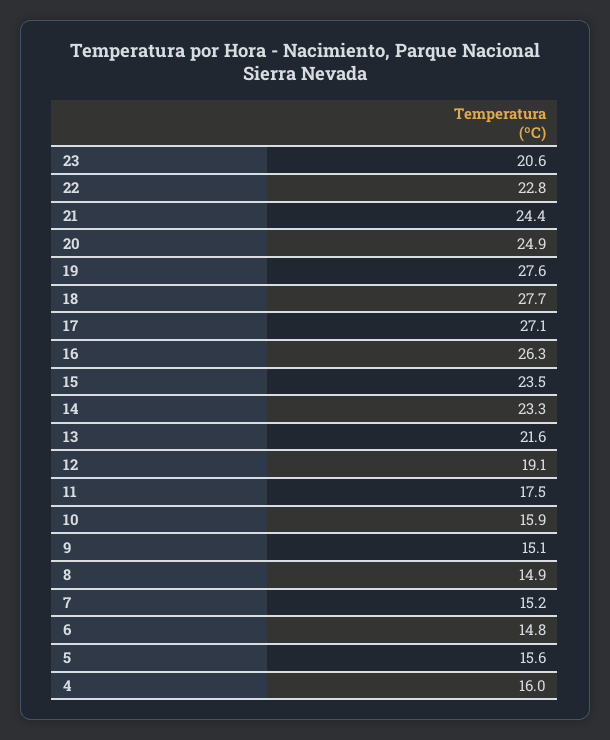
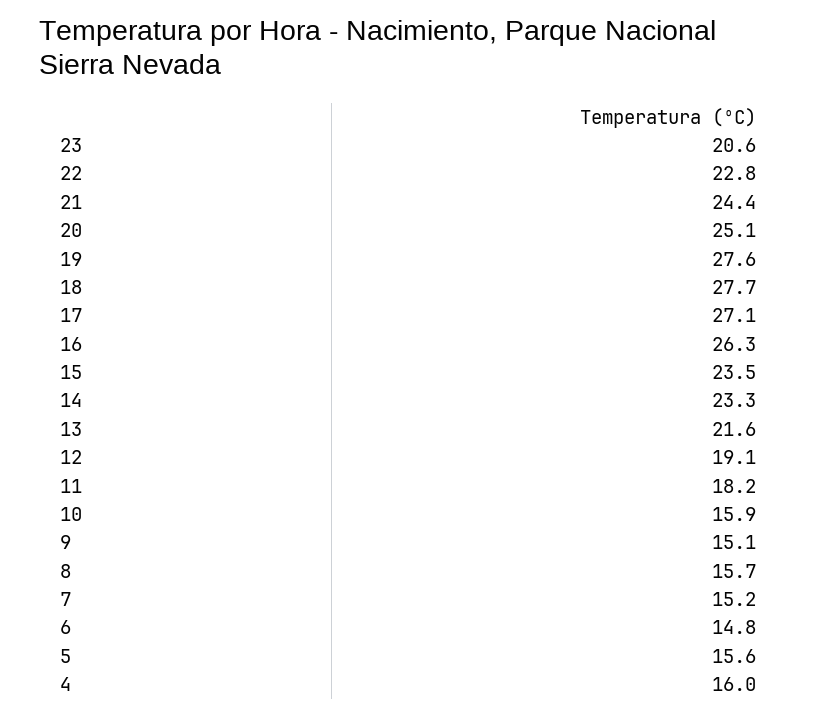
  {
    "23": 20.6,
    "22": 22.8,
    "21": 24.4,
-   "20": 24.9,
+   "20": 25.1,
    "19": 27.6,
    "18": 27.7,
    "17": 27.1,
    "16": 26.3,
    "15": 23.5,
    "14": 23.3,
    "13": 21.6,
    "12": 19.1,
-   "11": 17.5,
+   "11": 18.2,
    "10": 15.9,
    "9": 15.1,
-   "8": 14.9,
+   "8": 15.7,
    "7": 15.2,
    "6": 14.8,
    "5": 15.6,
    "4": 16
  }

